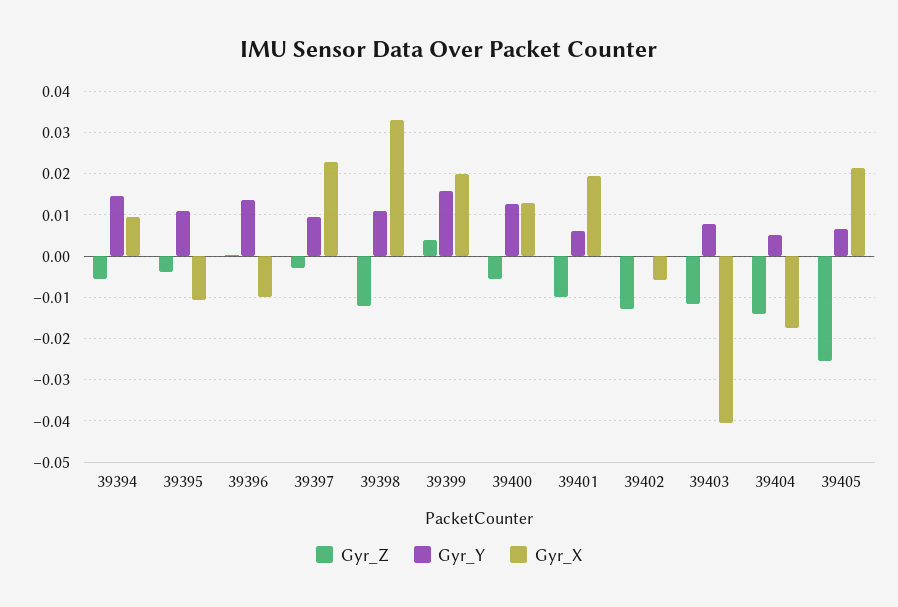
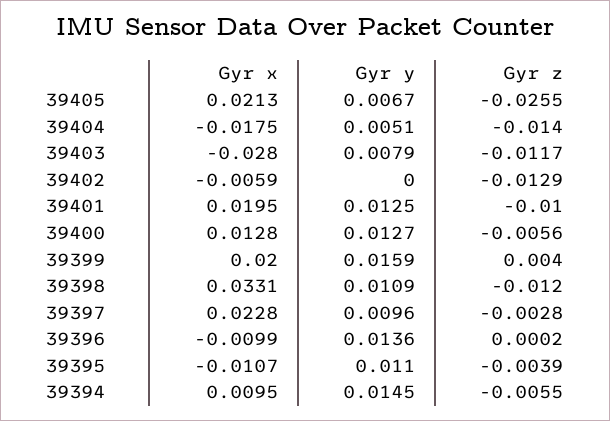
  {
    "Gyr_Z": {
      "39394": -0.0055,
      "39395": -0.0039,
      "39396": 0.0002,
      "39397": -0.0028,
      "39398": -0.012,
      "39399": 0.004,
      "39400": -0.0056,
      "39401": -0.01,
      "39402": -0.0129,
      "39403": -0.0117,
      "39404": -0.014,
      "39405": -0.0255
    },
    "Gyr_Y": {
      "39394": 0.0145,
      "39395": 0.011,
      "39396": 0.0136,
      "39397": 0.0096,
      "39398": 0.0109,
      "39399": 0.0159,
      "39400": 0.0127,
-     "39401": 0.006,
+     "39401": 0.0125,
      "39402": 0,
      "39403": 0.0079,
      "39404": 0.0051,
      "39405": 0.0067
    },
    "Gyr_X": {
      "39394": 0.0095,
      "39395": -0.0107,
      "39396": -0.0099,
      "39397": 0.0228,
      "39398": 0.0331,
      "39399": 0.02,
      "39400": 0.0128,
      "39401": 0.0195,
      "39402": -0.0059,
-     "39403": -0.04,
+     "39403": -0.028,
      "39404": -0.0175,
      "39405": 0.0213
    }
  }

